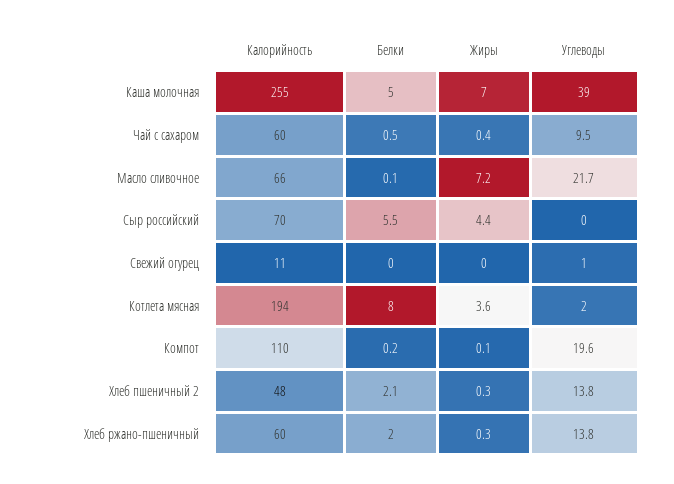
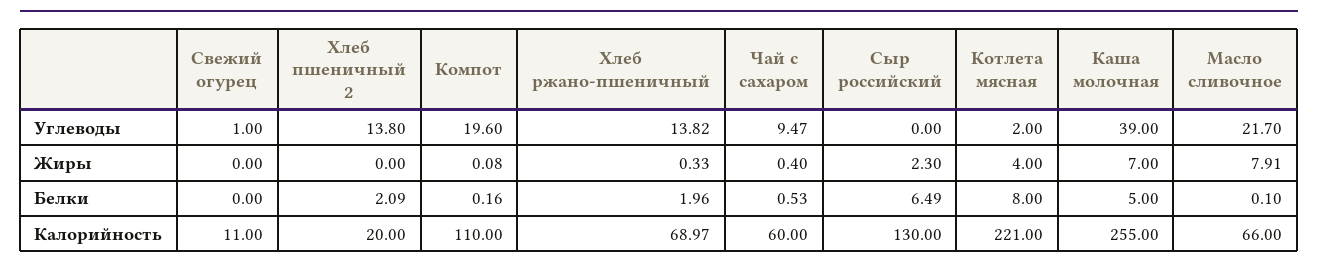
  {
    "Калорийность": {
      "Каша молочная": 255,
      "Чай с сахаром": 60,
      "Масло сливочное": 66,
-     "Сыр российский": 70,
+     "Сыр российский": 130,
      "Свежий огурец": 11,
-     "Котлета мясная": 194,
+     "Котлета мясная": 221,
      "Компот": 110,
-     "Хлеб пшеничный 2": 48,
+     "Хлеб пшеничный 2": 20,
-     "Хлеб ржано-пшеничный": 60
+     "Хлеб ржано-пшеничный": 68.97
    },
    "Белки": {
      "Каша молочная": 5,
      "Чай с сахаром": 0.53,
      "Масло сливочное": 0.1,
-     "Сыр российский": 5.5,
+     "Сыр российский": 6.49,
      "Свежий огурец": 0,
      "Котлета мясная": 8,
      "Компот": 0.16,
      "Хлеб пшеничный 2": 2.09,
      "Хлеб ржано-пшеничный": 1.96
    },
    "Жиры": {
      "Каша молочная": 7,
      "Чай с сахаром": 0.4,
-     "Масло сливочное": 7.2,
+     "Масло сливочное": 7.91,
-     "Сыр российский": 4.4,
+     "Сыр российский": 2.3,
      "Свежий огурец": 0,
-     "Котлета мясная": 3.6,
+     "Котлета мясная": 4,
      "Компот": 0.08,
-     "Хлеб пшеничный 2": 0.3,
+     "Хлеб пшеничный 2": 0,
      "Хлеб ржано-пшеничный": 0.33
    },
    "Углеводы": {
      "Каша молочная": 39,
      "Чай с сахаром": 9.47,
      "Масло сливочное": 21.7,
      "Сыр российский": 0,
      "Свежий огурец": 1,
      "Котлета мясная": 2,
      "Компот": 19.6,
      "Хлеб пшеничный 2": 13.8,
      "Хлеб ржано-пшеничный": 13.82
    }
  }

